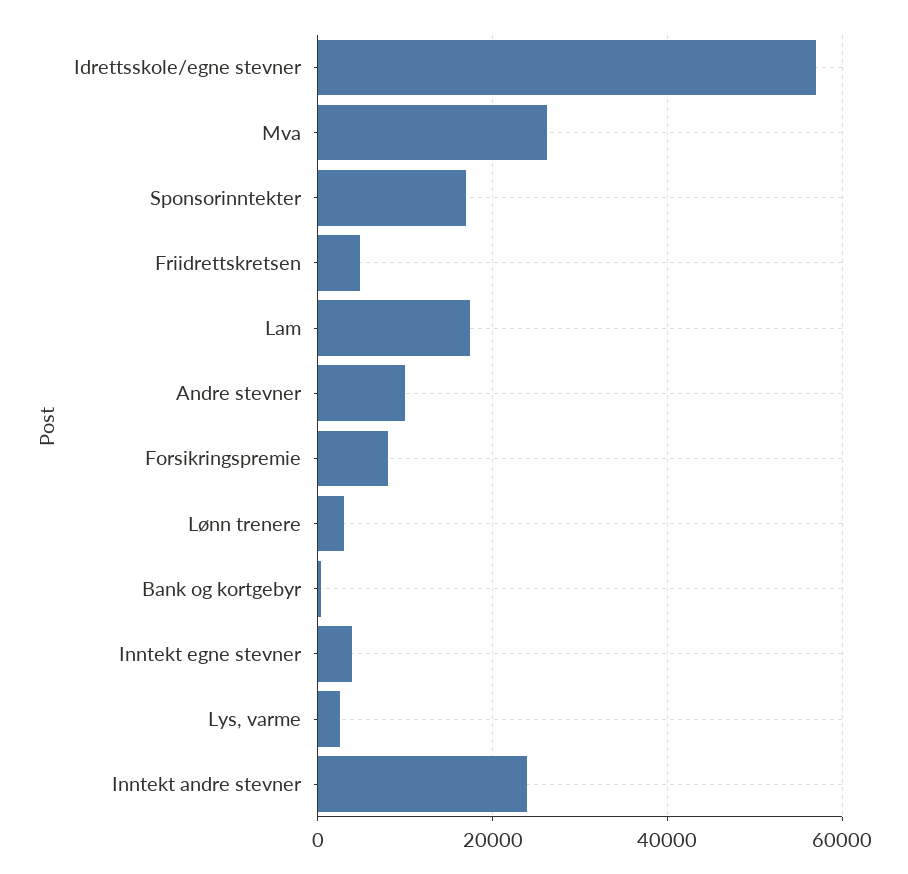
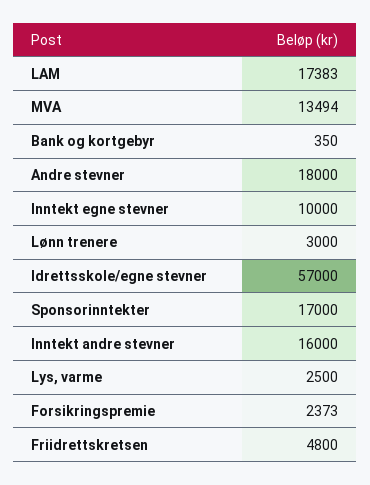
  {
    "Idrettsskole/egne stevner": 57000,
-   "Mva": 26000,
+   "Mva": 13494,
    "Sponsorinntekter": 17000,
    "Friidrettskretsen": 4800,
    "Lam": 17383,
-   "Andre stevner": 10000,
+   "Andre stevner": 18000,
-   "Forsikringspremie": 8000,
+   "Forsikringspremie": 2373,
    "Lønn trenere": 3000,
    "Bank og kortgebyr": 350,
-   "Inntekt egne stevner": 4000,
+   "Inntekt egne stevner": 10000,
    "Lys, varme": 2500,
-   "Inntekt andre stevner": 24000
+   "Inntekt andre stevner": 16000
  }

